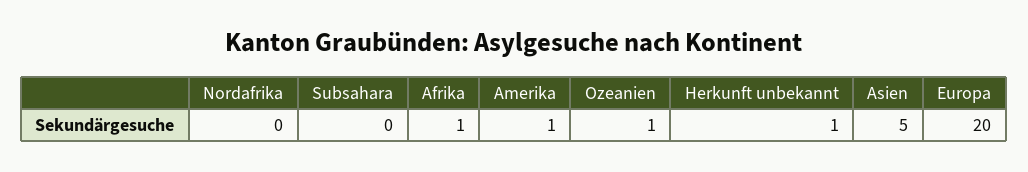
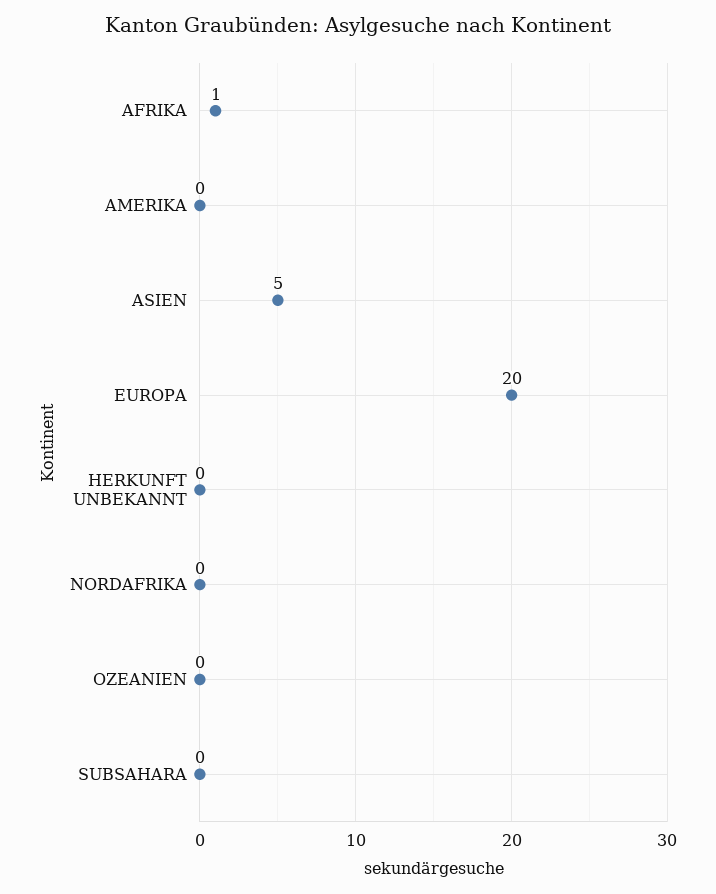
  {
    "Nordafrika": 0,
    "Subsahara": 0,
    "Afrika": 1,
-   "Amerika": 1,
+   "Amerika": 0,
-   "Ozeanien": 1,
+   "Ozeanien": 0,
-   "Herkunft unbekannt": 1,
+   "Herkunft unbekannt": 0,
    "Asien": 5,
    "Europa": 20
  }

